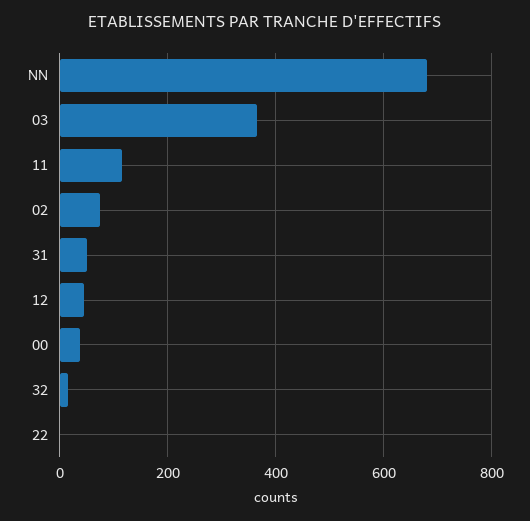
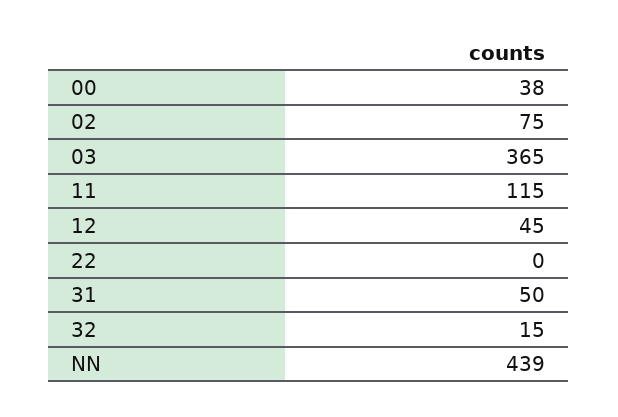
  {
-   "NN": 680,
+   "NN": 439,
    "03": 365,
    "11": 115,
    "02": 75,
    "31": 50,
    "12": 45,
    "00": 38,
    "32": 15,
    "22": 0
  }

